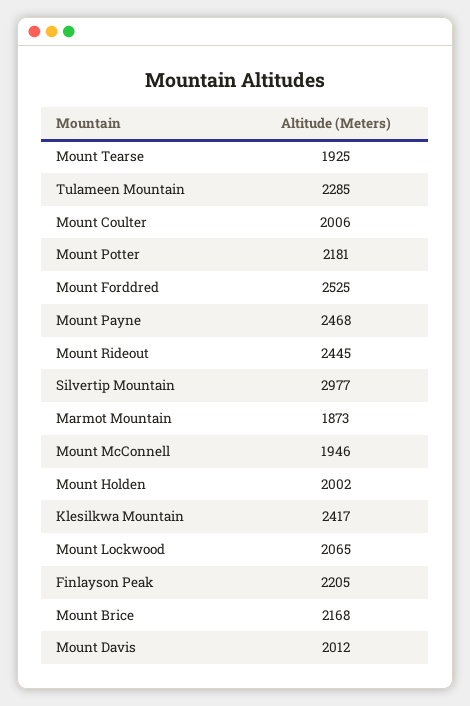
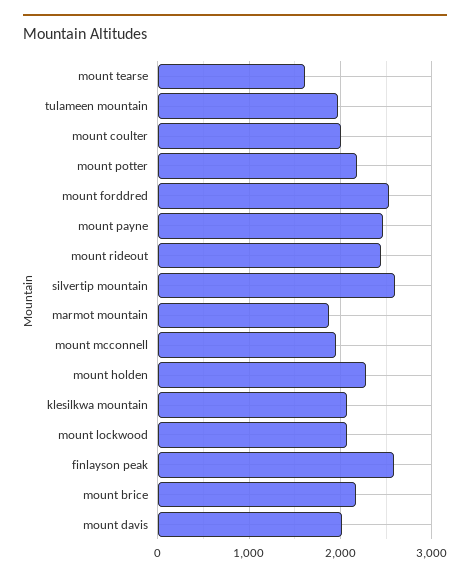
  {
-   "Mount Tearse": 1925,
+   "Mount Tearse": 1600,
-   "Tulameen Mountain": 2285,
+   "Tulameen Mountain": 2000,
    "Mount Coulter": 2006,
    "Mount Potter": 2181,
    "Mount Forddred": 2525,
    "Mount Payne": 2468,
    "Mount Rideout": 2445,
-   "Silvertip Mountain": 2977,
+   "Silvertip Mountain": 2600,
    "Marmot Mountain": 1873,
    "Mount McConnell": 1946,
-   "Mount Holden": 2002,
+   "Mount Holden": 2300,
-   "Klesilkwa Mountain": 2417,
+   "Klesilkwa Mountain": 2100,
    "Mount Lockwood": 2065,
-   "Finlayson Peak": 2205,
+   "Finlayson Peak": 2600,
    "Mount Brice": 2168,
    "Mount Davis": 2012
  }

